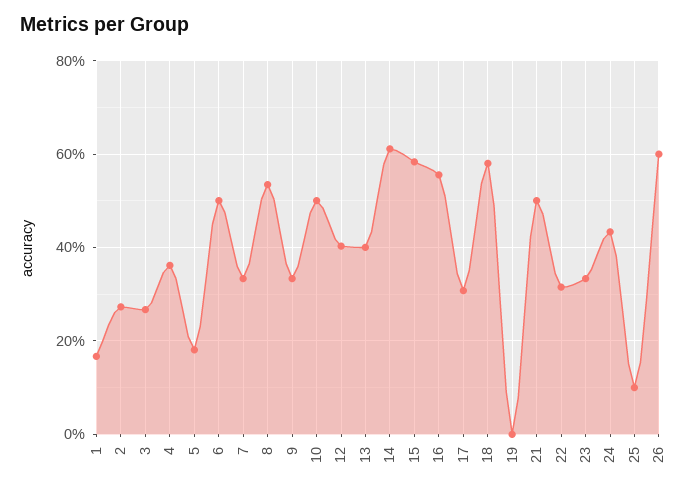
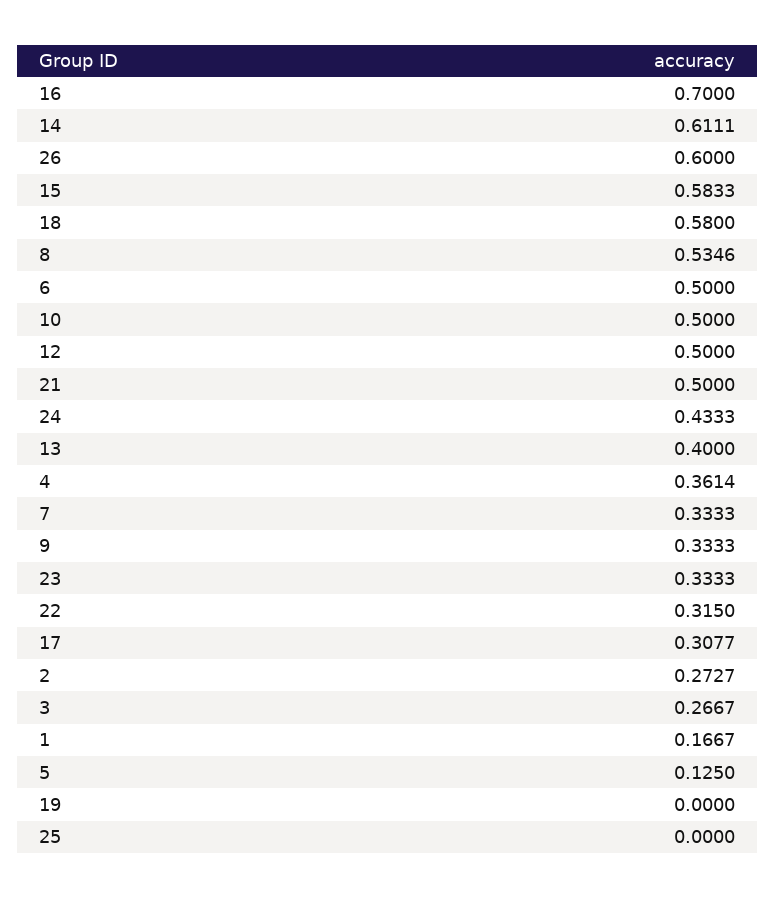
  {
    "1": 0.1667,
    "2": 0.2727,
    "3": 0.2667,
    "4": 0.3614,
-   "5": 0.18,
+   "5": 0.125,
    "6": 0.5,
    "7": 0.3333,
    "8": 0.5346,
    "9": 0.3333,
    "10": 0.5,
-   "12": 0.4,
+   "12": 0.5,
    "13": 0.4,
    "14": 0.6111,
    "15": 0.5833,
-   "16": 0.56,
+   "16": 0.7,
    "17": 0.3077,
    "18": 0.58,
    "19": 0,
    "21": 0.5,
    "22": 0.315,
    "23": 0.3333,
    "24": 0.4333,
-   "25": 0.1,
+   "25": 0,
    "26": 0.6
  }

